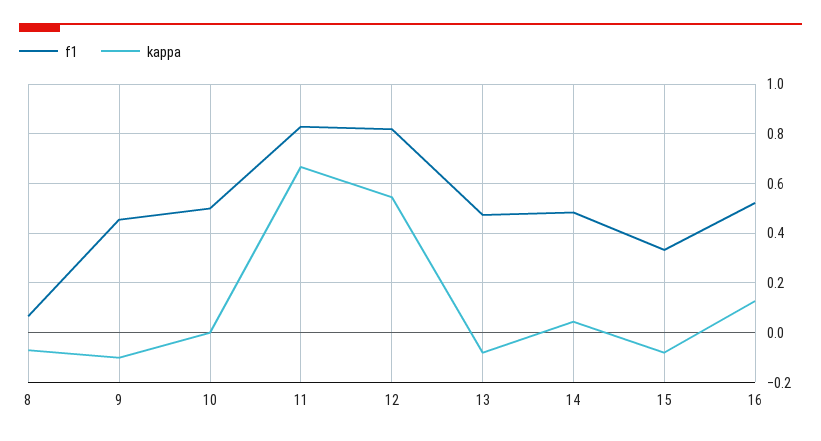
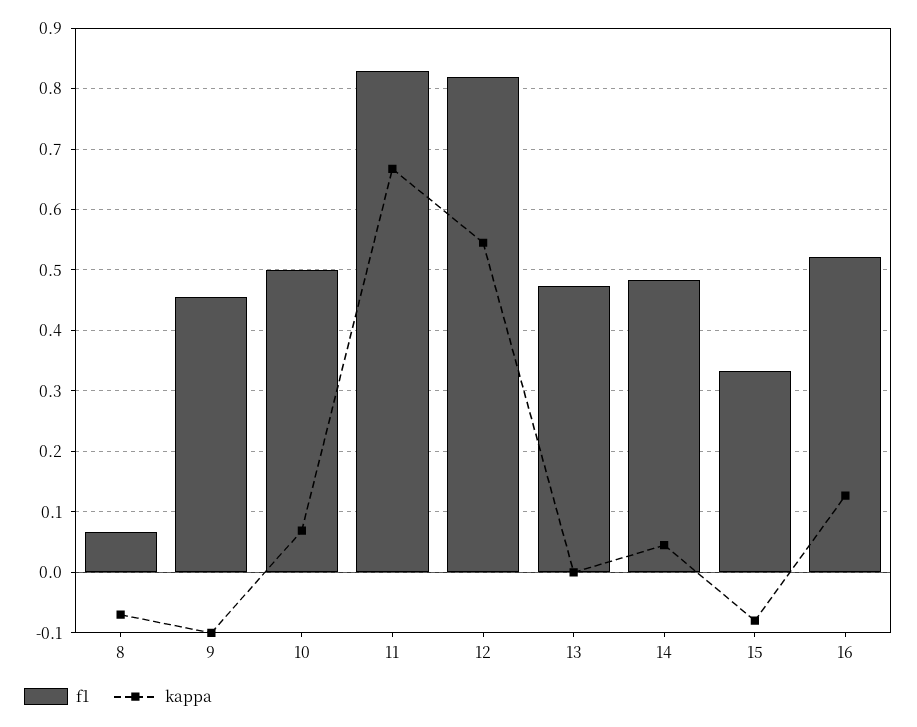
  {
    "f1": {
      "8": 0.07,
      "9": 0.46,
      "10": 0.5,
      "11": 0.83,
      "12": 0.82,
      "13": 0.47,
      "14": 0.48,
      "15": 0.33,
      "16": 0.52
    },
    "kappa": {
      "8": -0.07,
      "9": -0.1,
-     "10": 0,
+     "10": 0.07,
      "11": 0.67,
      "12": 0.55,
-     "13": -0.075,
+     "13": 0,
      "14": 0.05,
      "15": -0.08,
      "16": 0.13
    }
  }

